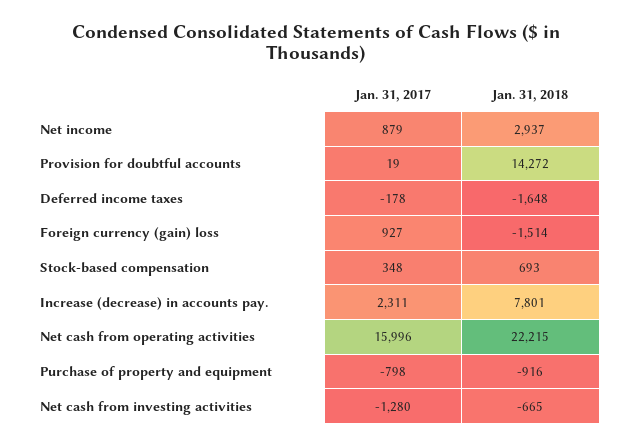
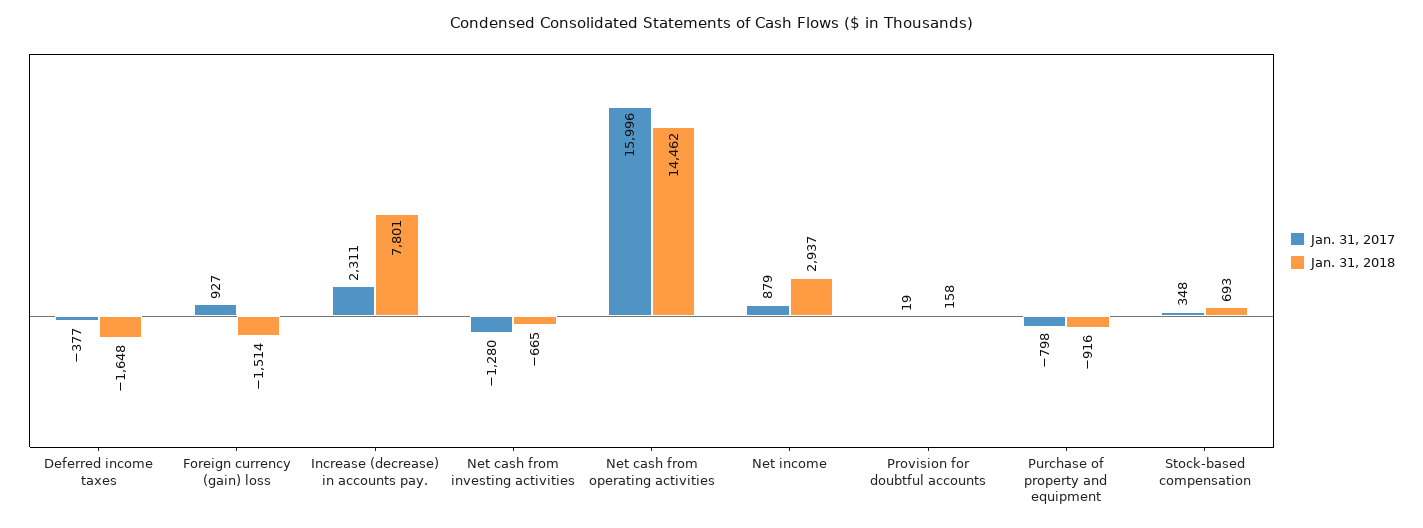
  {
    "Jan. 31, 2017": {
      "Net income": 879,
      "Provision for doubtful accounts": 19,
-     "Deferred income taxes": -178,
+     "Deferred income taxes": -377,
      "Foreign currency (gain) loss": 927,
      "Stock-based compensation": 348,
      "Increase (decrease) in accounts pay.": 2311,
      "Net cash from operating activities": 15996,
      "Purchase of property and equipment": -798,
      "Net cash from investing activities": -1280
    },
    "Jan. 31, 2018": {
      "Net income": 2937,
-     "Provision for doubtful accounts": 14272,
+     "Provision for doubtful accounts": 158,
      "Deferred income taxes": -1648,
      "Foreign currency (gain) loss": -1514,
      "Stock-based compensation": 693,
      "Increase (decrease) in accounts pay.": 7801,
-     "Net cash from operating activities": 22215,
+     "Net cash from operating activities": 14462,
      "Purchase of property and equipment": -916,
      "Net cash from investing activities": -665
    }
  }

